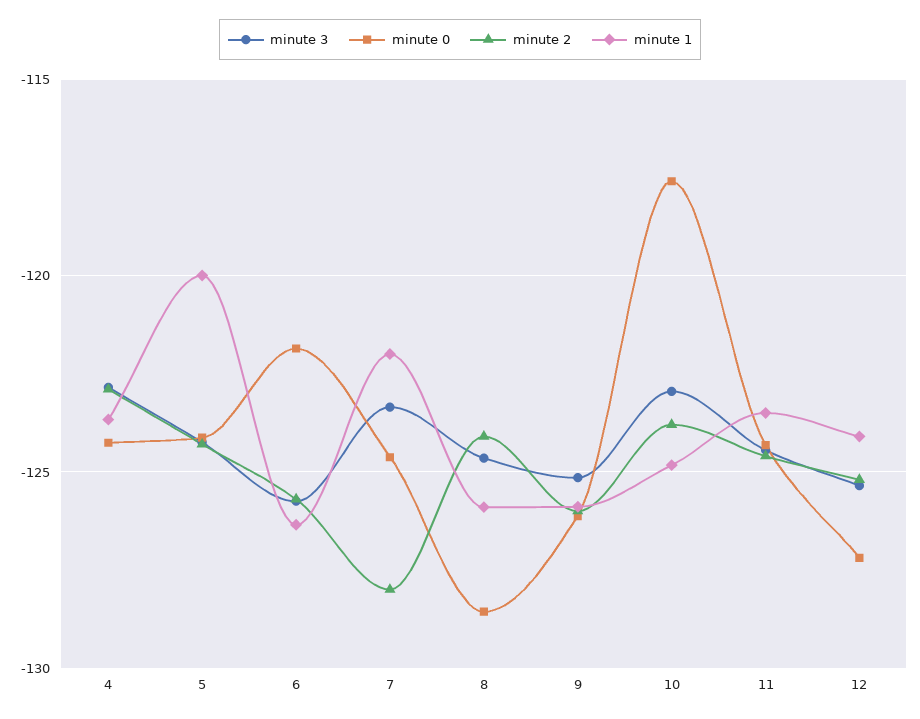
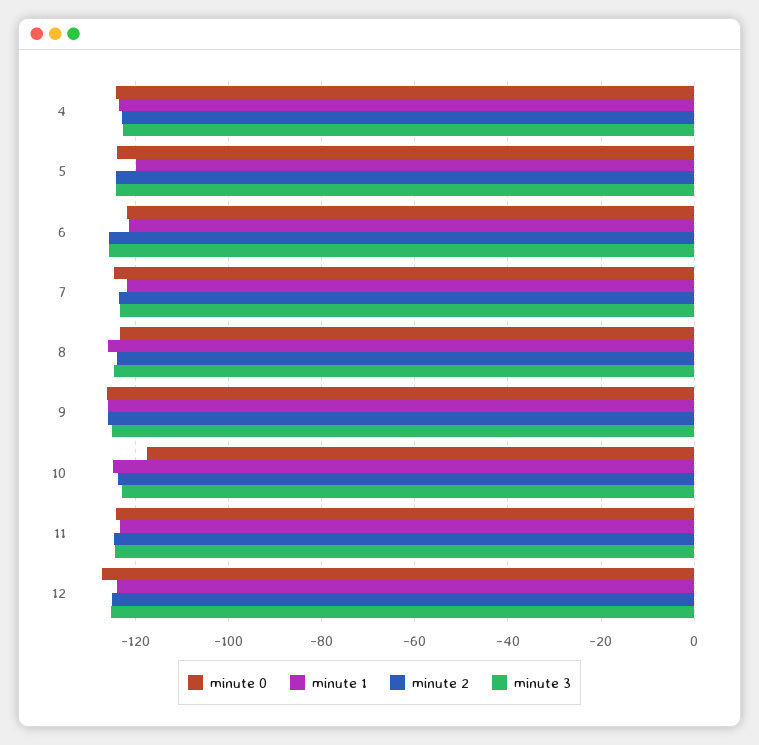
  {
    "minute 3": {
      "4": -123,
      "5": -124.5,
      "6": -126,
      "7": -123.5,
      "8": -124.5,
      "9": -125,
      "10": -123,
      "11": -124.5,
      "12": -125.5
    },
    "minute 0": {
      "4": -124.5,
      "5": -124,
      "6": -122,
      "7": -124.5,
-     "8": -128.5,
+     "8": -124,
      "9": -126,
      "10": -117.5,
      "11": -124.5,
      "12": -127
    },
    "minute 2": {
      "4": -123,
      "5": -124.5,
      "6": -125.5,
-     "7": -128,
+     "7": -124,
      "8": -124,
      "9": -126,
      "10": -124,
      "11": -124.5,
      "12": -125
    },
    "minute 1": {
      "4": -123.5,
      "5": -120,
-     "6": -126.5,
+     "6": -122,
      "7": -122,
      "8": -126,
      "9": -126,
      "10": -125,
      "11": -123.5,
      "12": -124
    }
  }

